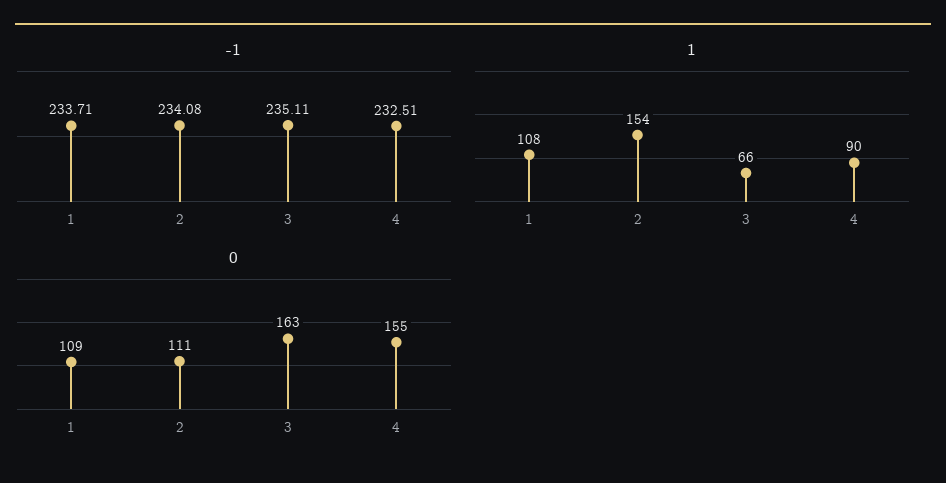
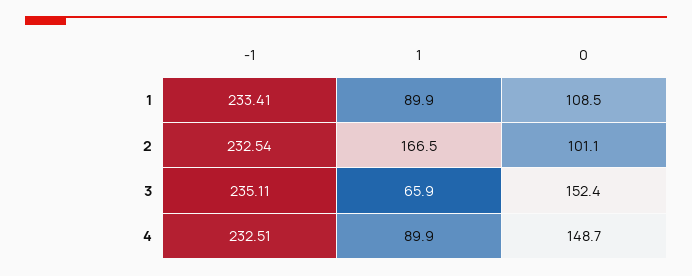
  {
    "-1": {
-     "1": 233.71,
+     "1": 233.41,
-     "2": 234.08,
+     "2": 232.54,
      "3": 235.11,
      "4": 232.51
    },
    "1": {
-     "1": 108,
+     "1": 89.9,
-     "2": 154,
+     "2": 166.5,
      "3": 65.9,
      "4": 89.9
    },
    "0": {
      "1": 108.5,
-     "2": 111,
+     "2": 101.1,
-     "3": 163,
+     "3": 152.4,
-     "4": 155
+     "4": 148.7
    }
  }

